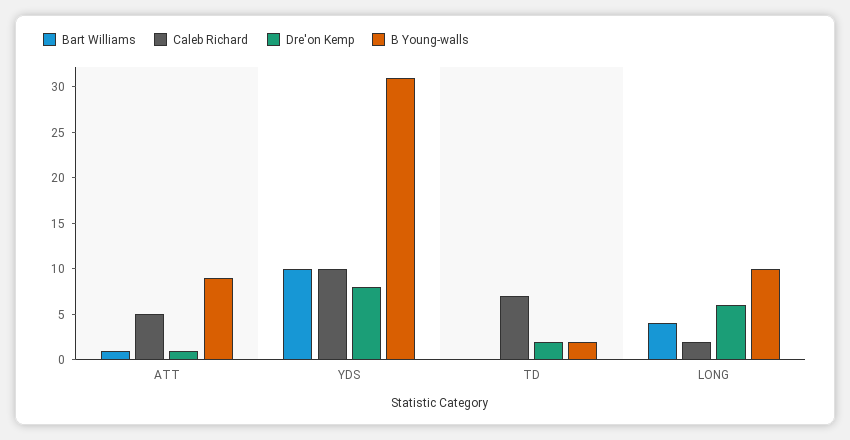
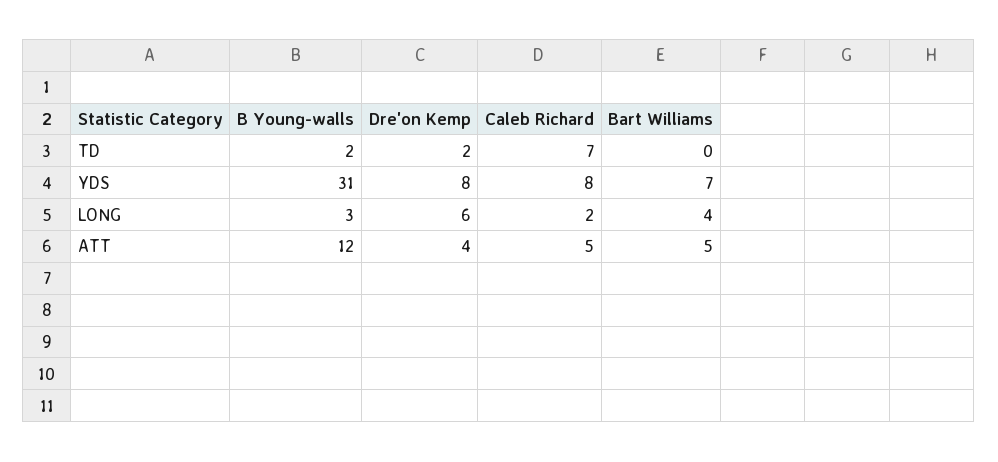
  {
    "Bart Williams": {
-     "ATT": 1,
+     "ATT": 5,
-     "YDS": 10,
+     "YDS": 7,
      "TD": 0,
      "LONG": 4
    },
    "Caleb Richard": {
      "ATT": 5,
-     "YDS": 10,
+     "YDS": 8,
      "TD": 7,
      "LONG": 2
    },
    "Dre'on Kemp": {
-     "ATT": 1,
+     "ATT": 4,
      "YDS": 8,
      "TD": 2,
      "LONG": 6
    },
    "B Young-walls": {
-     "ATT": 9,
+     "ATT": 12,
      "YDS": 31,
      "TD": 2,
-     "LONG": 10
+     "LONG": 3
    }
  }

